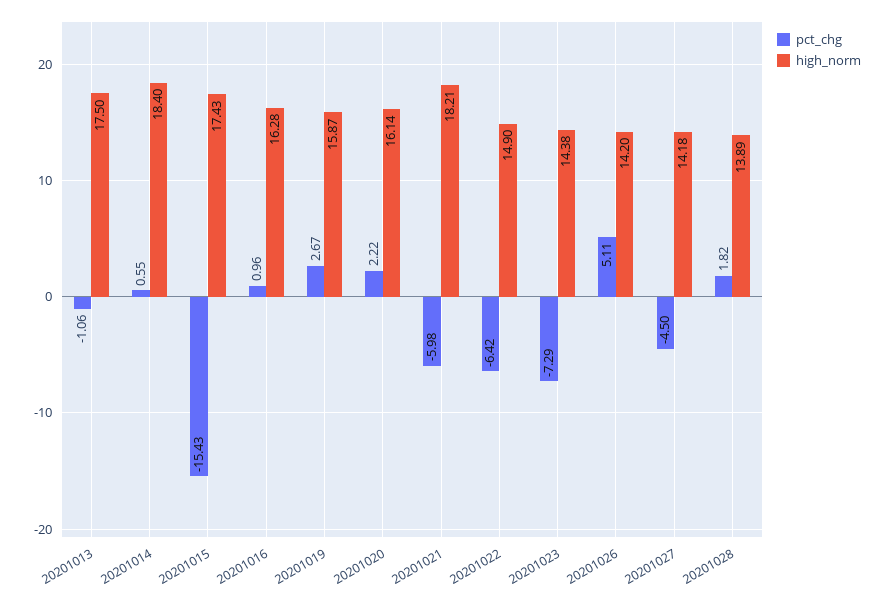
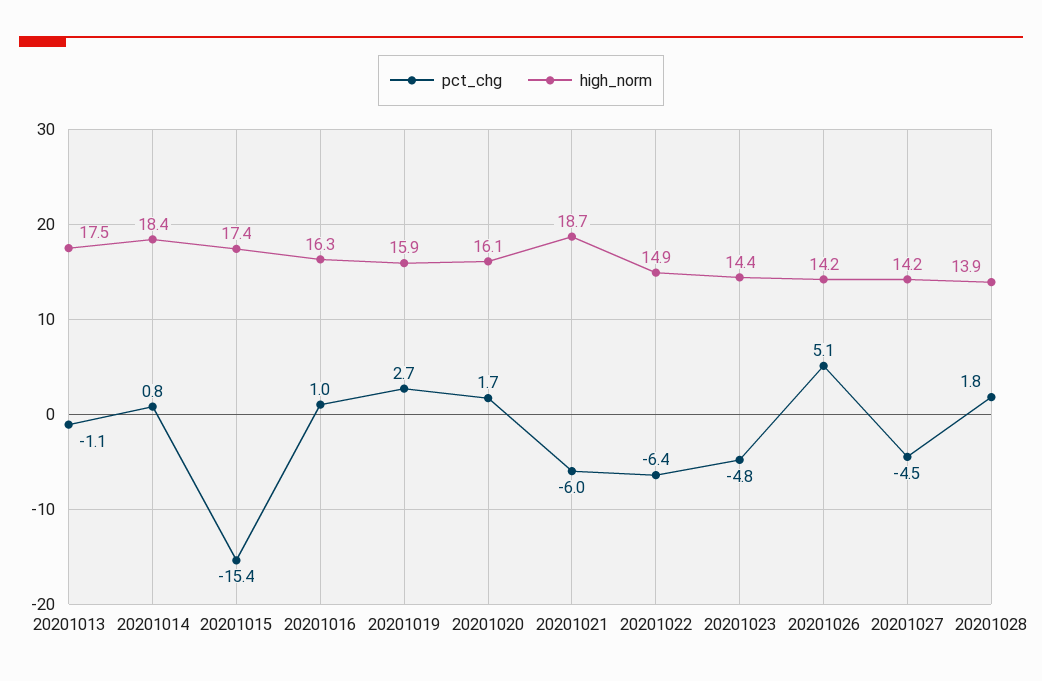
  {
    "pct_chg": {
      "20201013": -1.06,
-     "20201014": 0.55,
+     "20201014": 0.8,
      "20201015": -15.43,
      "20201016": 0.96,
      "20201019": 2.67,
-     "20201020": 2.22,
+     "20201020": 1.7,
      "20201021": -5.98,
      "20201022": -6.42,
-     "20201023": -7.29,
+     "20201023": -4.8,
      "20201026": 5.11,
      "20201027": -4.5,
      "20201028": 1.82
    },
    "high_norm": {
      "20201013": 17.5,
      "20201014": 18.4,
      "20201015": 17.43,
      "20201016": 16.28,
      "20201019": 15.87,
      "20201020": 16.14,
-     "20201021": 18.21,
+     "20201021": 18.7,
      "20201022": 14.9,
      "20201023": 14.38,
      "20201026": 14.2,
      "20201027": 14.18,
      "20201028": 13.89
    }
  }

